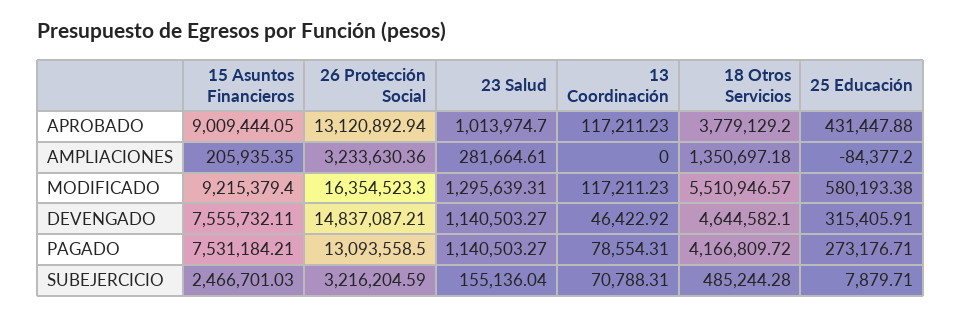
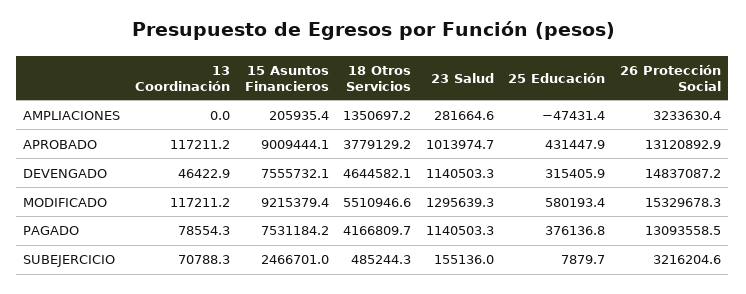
  {
    "15 Asuntos Financieros": {
      "APROBADO": 9009444.05,
      "AMPLIACIONES": 205935.35,
      "MODIFICADO": 9215379.4,
      "DEVENGADO": 7555732.11,
      "PAGADO": 7531184.21,
      "SUBEJERCICIO": 2466701.03
    },
    "26 Protección Social": {
      "APROBADO": 13120892.94,
      "AMPLIACIONES": 3233630.36,
-     "MODIFICADO": 16354523.3,
+     "MODIFICADO": 15329678.3,
      "DEVENGADO": 14837087.21,
      "PAGADO": 13093558.5,
      "SUBEJERCICIO": 3216204.59
    },
    "23 Salud": {
      "APROBADO": 1013974.7,
      "AMPLIACIONES": 281664.61,
      "MODIFICADO": 1295639.31,
      "DEVENGADO": 1140503.27,
      "PAGADO": 1140503.27,
      "SUBEJERCICIO": 155136.04
    },
    "13 Coordinación": {
      "APROBADO": 117211.23,
      "AMPLIACIONES": 0,
      "MODIFICADO": 117211.23,
      "DEVENGADO": 46422.92,
      "PAGADO": 78554.31,
      "SUBEJERCICIO": 70788.31
    },
    "18 Otros Servicios": {
      "APROBADO": 3779129.2,
      "AMPLIACIONES": 1350697.18,
      "MODIFICADO": 5510946.57,
      "DEVENGADO": 4644582.1,
      "PAGADO": 4166809.72,
      "SUBEJERCICIO": 485244.28
    },
    "25 Educación": {
      "APROBADO": 431447.88,
-     "AMPLIACIONES": -84377.2,
+     "AMPLIACIONES": -47431.4,
      "MODIFICADO": 580193.38,
      "DEVENGADO": 315405.91,
-     "PAGADO": 273176.71,
+     "PAGADO": 376136.8,
      "SUBEJERCICIO": 7879.71
    }
  }

